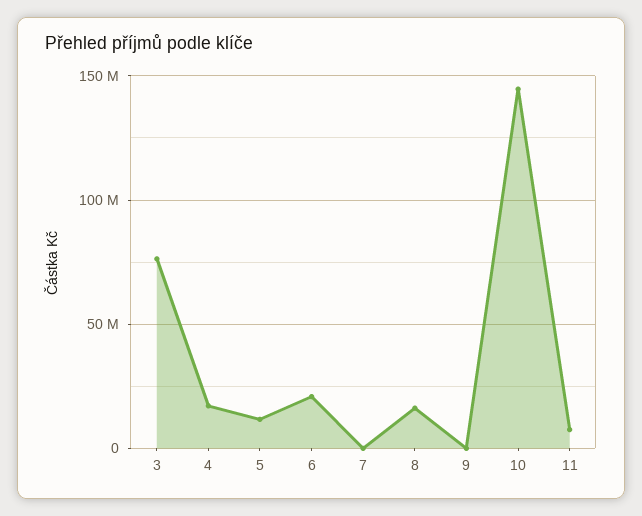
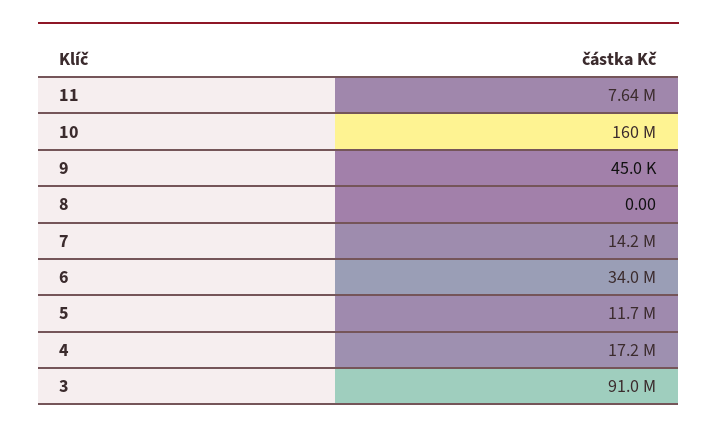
  {
-   "3": 75000000,
+   "3": 91000000,
    "4": 17200000,
    "5": 11700000,
-   "6": 20000000,
+   "6": 34000000,
-   "7": 0,
+   "7": 14200000,
-   "8": 15000000,
+   "8": 0,
    "9": 45000,
-   "10": 145000000,
+   "10": 160000000,
    "11": 7640000
  }

